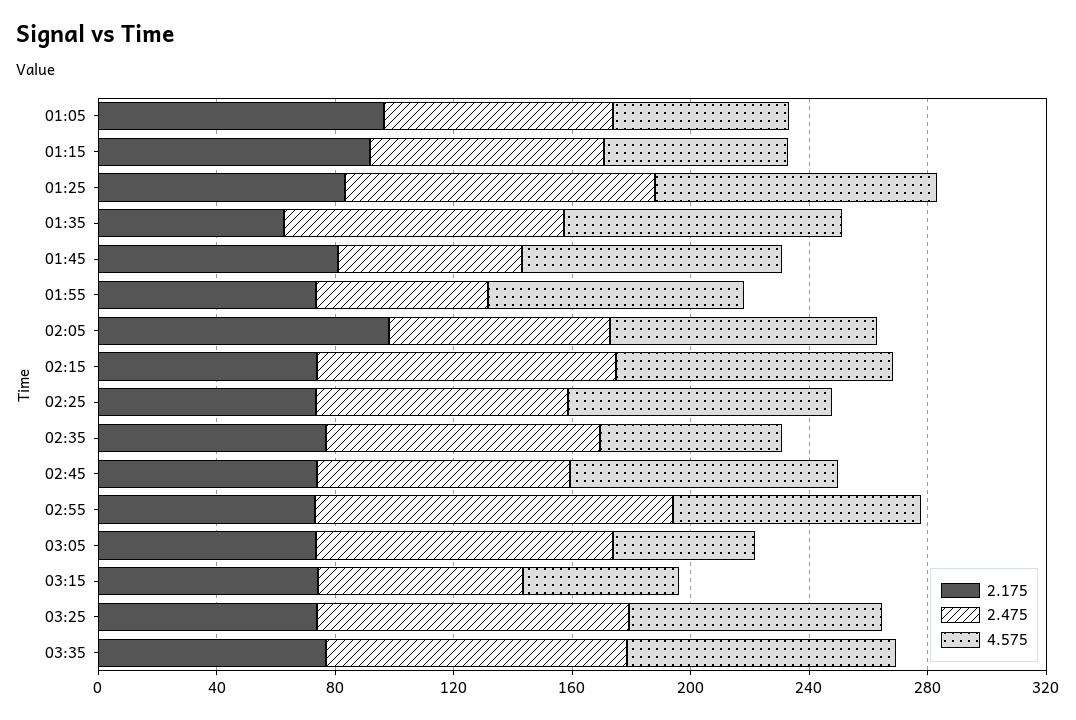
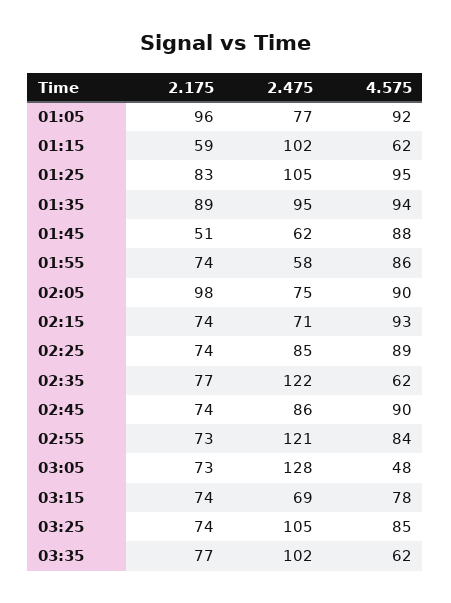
  {
    "2.175": {
      "01:05": 96,
-     "01:15": 90,
+     "01:15": 59,
      "01:25": 83,
-     "01:35": 60,
+     "01:35": 89,
-     "01:45": 80,
+     "01:45": 51,
      "01:55": 74,
      "02:05": 98,
      "02:15": 74,
      "02:25": 74,
      "02:35": 77,
      "02:45": 74,
      "02:55": 73,
      "03:05": 73,
      "03:15": 74,
      "03:25": 74,
      "03:35": 77
    },
    "2.475": {
      "01:05": 77,
-     "01:15": 80,
+     "01:15": 102,
      "01:25": 105,
      "01:35": 95,
      "01:45": 62,
      "01:55": 58,
      "02:05": 75,
-     "02:15": 100,
+     "02:15": 71,
      "02:25": 85,
-     "02:35": 90,
+     "02:35": 122,
      "02:45": 86,
      "02:55": 121,
-     "03:05": 100,
+     "03:05": 128,
      "03:15": 69,
      "03:25": 105,
      "03:35": 102
    },
    "4.575": {
-     "01:05": 60,
+     "01:05": 92,
      "01:15": 62,
      "01:25": 95,
      "01:35": 94,
      "01:45": 88,
      "01:55": 86,
      "02:05": 90,
      "02:15": 93,
      "02:25": 89,
      "02:35": 62,
      "02:45": 90,
      "02:55": 84,
      "03:05": 48,
-     "03:15": 50,
+     "03:15": 78,
      "03:25": 85,
-     "03:35": 90
+     "03:35": 62
    }
  }

